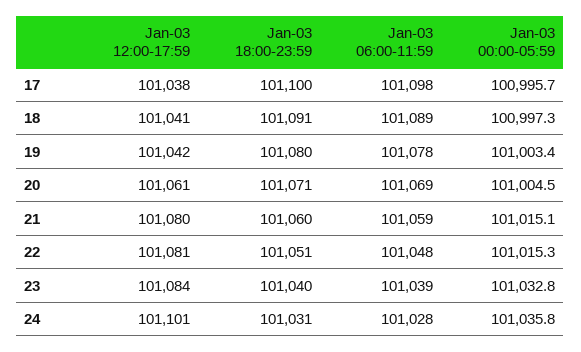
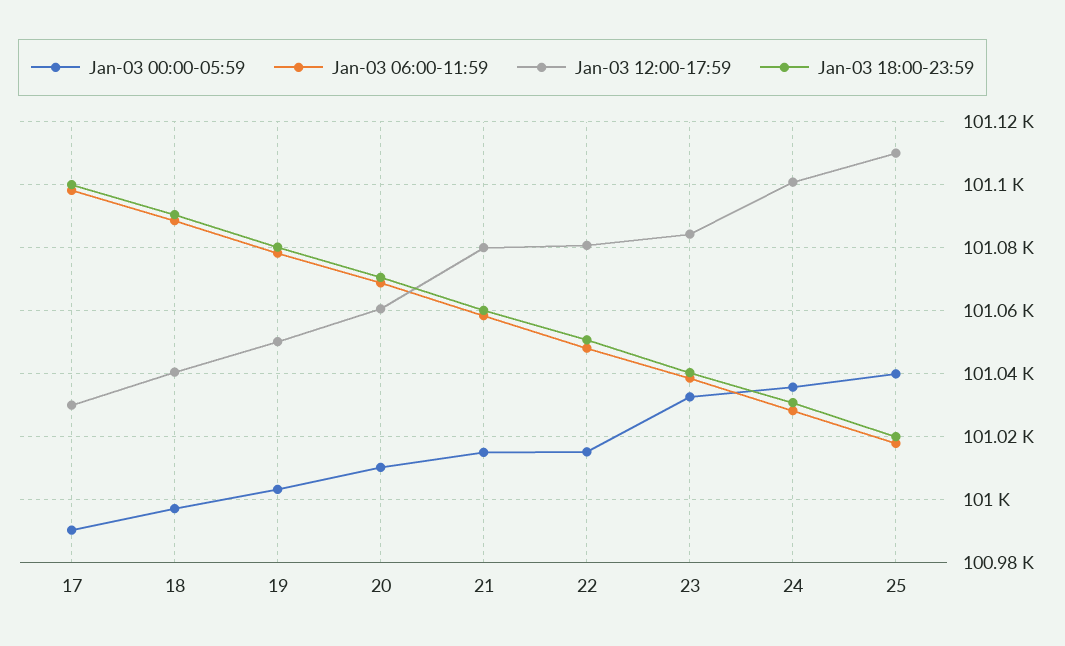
  {
    "Jan-03 12:00-17:59": {
-     "17": 101038,
+     "17": 101030,
      "18": 101041,
-     "19": 101042,
+     "19": 101050,
      "20": 101061,
      "21": 101080,
      "22": 101081,
      "23": 101084,
-     "24": 101101
+     "24": 101101,
+     "25": 101110
    },
    "Jan-03 18:00-23:59": {
      "17": 101100,
      "18": 101091,
      "19": 101080,
      "20": 101071,
      "21": 101060,
      "22": 101051,
      "23": 101040,
-     "24": 101031
+     "24": 101031,
+     "25": 101020
    },
    "Jan-03 06:00-11:59": {
      "17": 101098,
      "18": 101089,
      "19": 101078,
      "20": 101069,
      "21": 101059,
      "22": 101048,
      "23": 101039,
-     "24": 101028
+     "24": 101028,
+     "25": 101018
    },
    "Jan-03 00:00-05:59": {
-     "17": 100995.7,
+     "17": 100990,
      "18": 100997.3,
      "19": 101003.4,
-     "20": 101004.5,
+     "20": 101010,
      "21": 101015.1,
      "22": 101015.3,
      "23": 101032.8,
-     "24": 101035.8
+     "24": 101035.8,
+     "25": 101040
    }
  }

